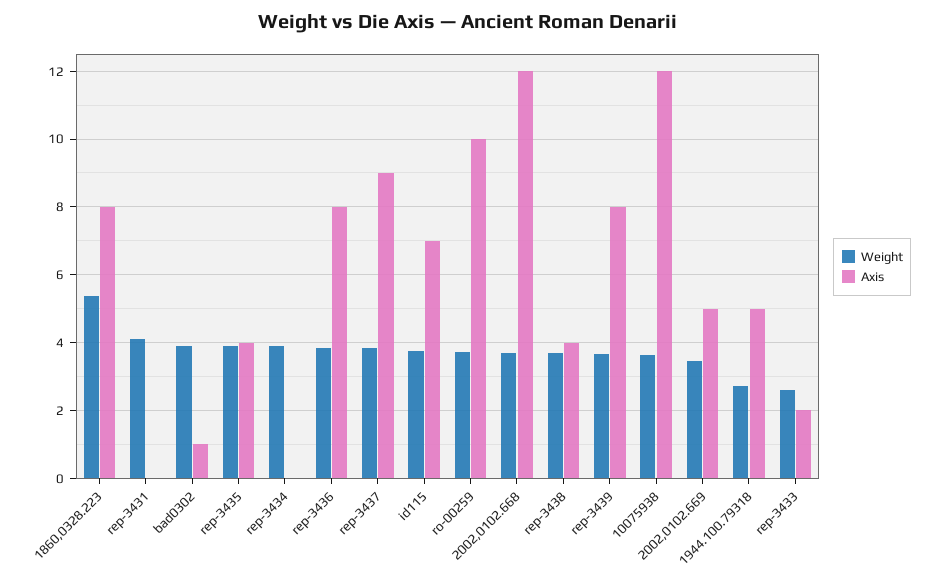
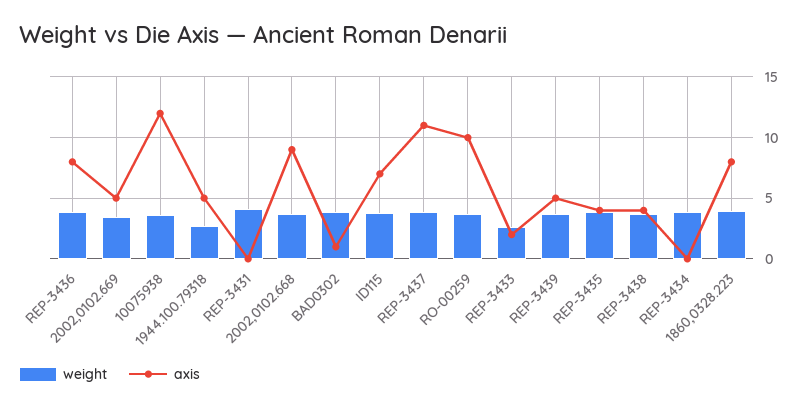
  {
    "Weight": {
-     "1860,0328.223": 5.4,
+     "1860,0328.223": 4,
      "rep-3431": 4.2,
      "bad0302": 4,
      "rep-3435": 3.8,
      "rep-3434": 3.8,
      "rep-3436": 3.8,
      "rep-3437": 3.8,
      "id115": 3.8,
      "ro-00259": 3.8,
      "2002,0102.668": 3.8,
      "rep-3438": 3.6,
      "rep-3439": 3.6,
      "10075938": 3.6,
      "2002,0102.669": 3.4,
      "1944.100.79318": 2.8,
      "rep-3433": 2.6
    },
    "Axis": {
      "1860,0328.223": 8,
      "rep-3431": 0,
      "bad0302": 1,
      "rep-3435": 4,
      "rep-3434": 0,
      "rep-3436": 8,
-     "rep-3437": 9,
+     "rep-3437": 11,
      "id115": 7,
      "ro-00259": 10,
-     "2002,0102.668": 12,
+     "2002,0102.668": 9,
      "rep-3438": 4,
-     "rep-3439": 8,
+     "rep-3439": 5,
      "10075938": 12,
      "2002,0102.669": 5,
      "1944.100.79318": 5,
      "rep-3433": 2
    }
  }

